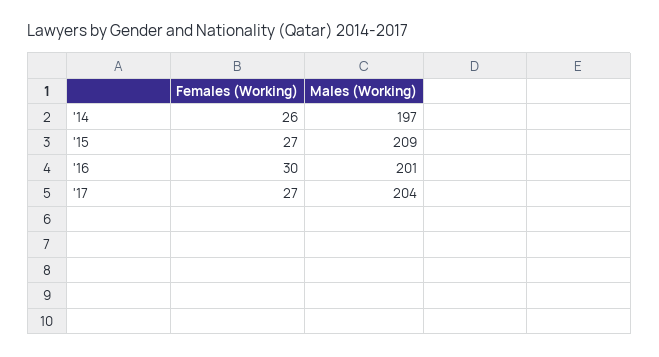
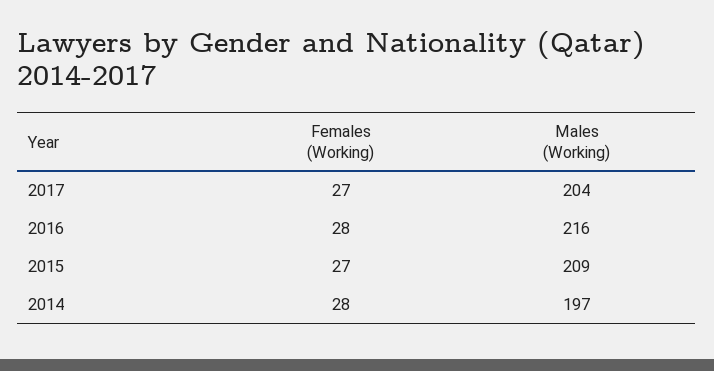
  {
    "Females (Working)": {
-     "'14": 26,
+     "'14": 28,
      "'15": 27,
-     "'16": 30,
+     "'16": 28,
      "'17": 27
    },
    "Males (Working)": {
      "'14": 197,
      "'15": 209,
-     "'16": 201,
+     "'16": 216,
      "'17": 204
    }
  }

